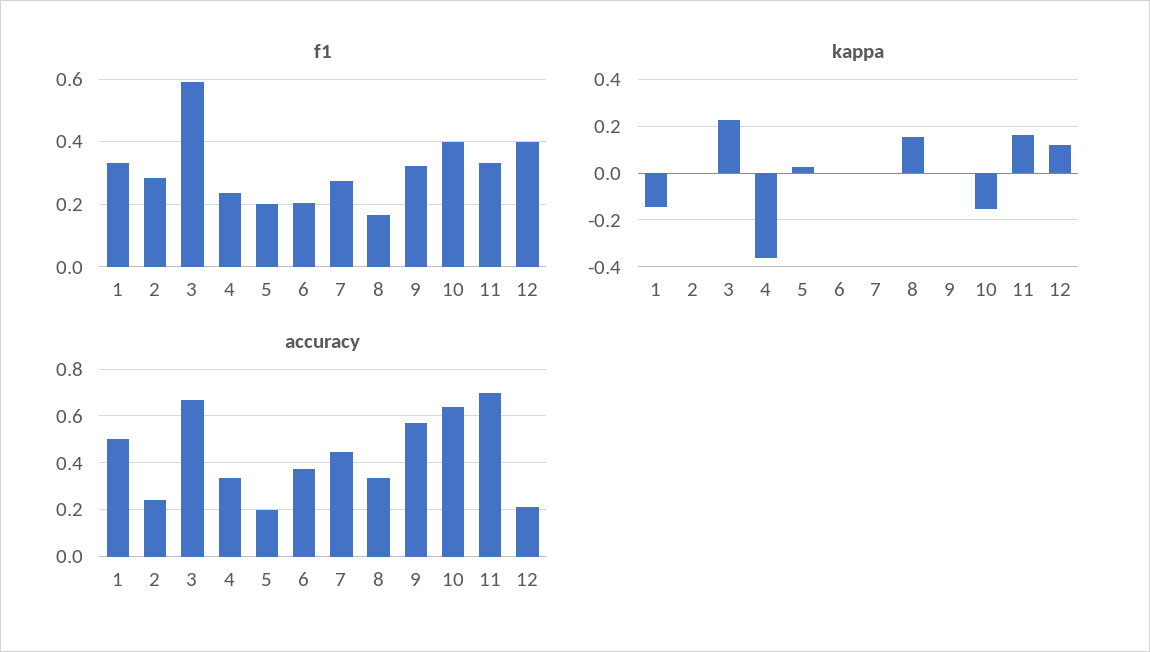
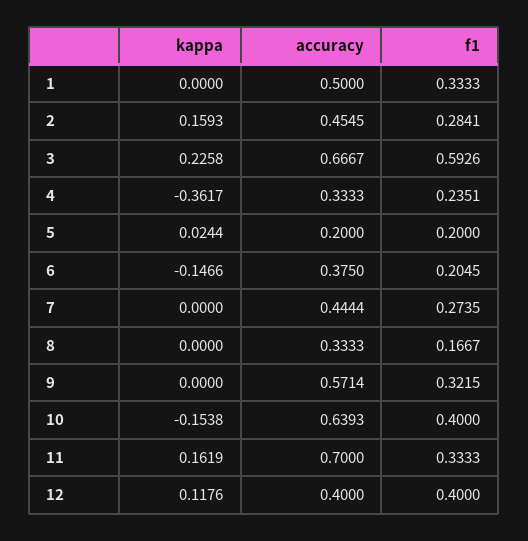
  {
    "f1": {
      "1": 0.3333,
      "2": 0.2841,
      "3": 0.5926,
      "4": 0.2351,
      "5": 0.2,
      "6": 0.2045,
      "7": 0.2735,
      "8": 0.1667,
      "9": 0.3215,
      "10": 0.4,
      "11": 0.3333,
      "12": 0.4
    },
    "kappa": {
-     "1": -0.15,
+     "1": 0,
-     "2": 0,
+     "2": 0.1593,
      "3": 0.2258,
      "4": -0.3617,
      "5": 0.0244,
-     "6": 0,
+     "6": -0.1466,
      "7": 0,
-     "8": 0.15,
+     "8": 0,
      "9": 0,
      "10": -0.1538,
      "11": 0.1619,
      "12": 0.1176
    },
    "accuracy": {
      "1": 0.5,
-     "2": 0.25,
+     "2": 0.4545,
      "3": 0.6667,
      "4": 0.3333,
      "5": 0.2,
      "6": 0.375,
      "7": 0.4444,
      "8": 0.3333,
      "9": 0.5714,
      "10": 0.6393,
      "11": 0.7,
-     "12": 0.2
+     "12": 0.4
    }
  }

